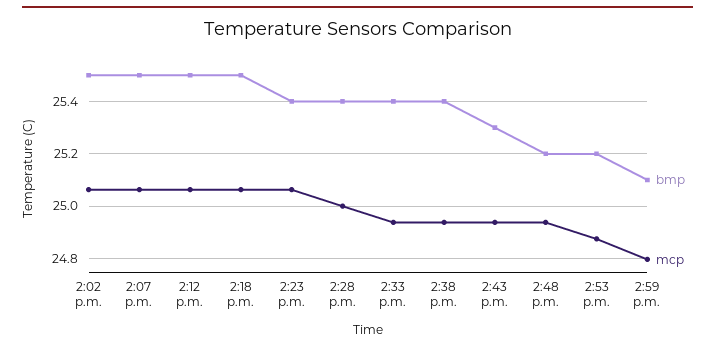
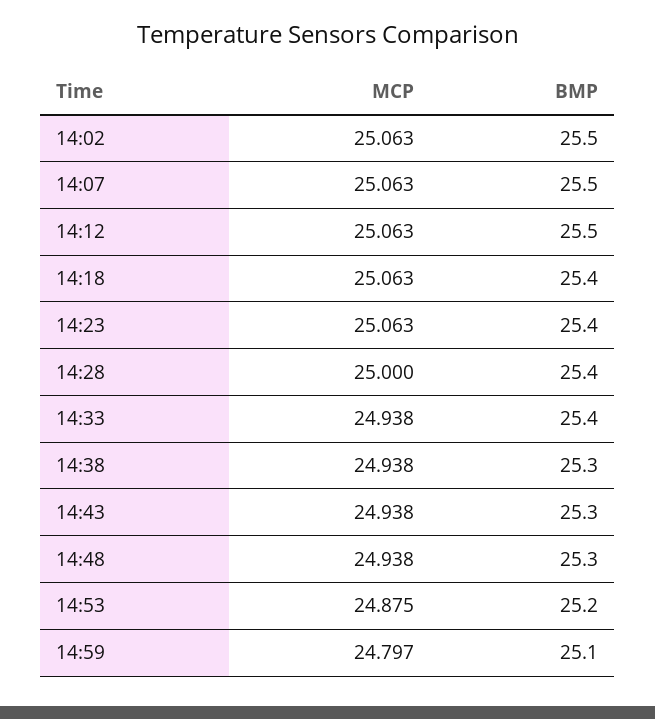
  {
    "bmp": {
      "2:02 p.m.": 25.5,
      "2:07 p.m.": 25.5,
      "2:12 p.m.": 25.5,
-     "2:18 p.m.": 25.5,
+     "2:18 p.m.": 25.4,
      "2:23 p.m.": 25.4,
      "2:28 p.m.": 25.4,
      "2:33 p.m.": 25.4,
-     "2:38 p.m.": 25.4,
+     "2:38 p.m.": 25.3,
      "2:43 p.m.": 25.3,
-     "2:48 p.m.": 25.2,
+     "2:48 p.m.": 25.3,
      "2:53 p.m.": 25.2,
      "2:59 p.m.": 25.1
    },
    "mcp": {
      "2:02 p.m.": 25.063,
      "2:07 p.m.": 25.063,
      "2:12 p.m.": 25.063,
      "2:18 p.m.": 25.063,
      "2:23 p.m.": 25.063,
      "2:28 p.m.": 25,
      "2:33 p.m.": 24.938,
      "2:38 p.m.": 24.938,
      "2:43 p.m.": 24.938,
      "2:48 p.m.": 24.938,
      "2:53 p.m.": 24.875,
      "2:59 p.m.": 24.797
    }
  }

